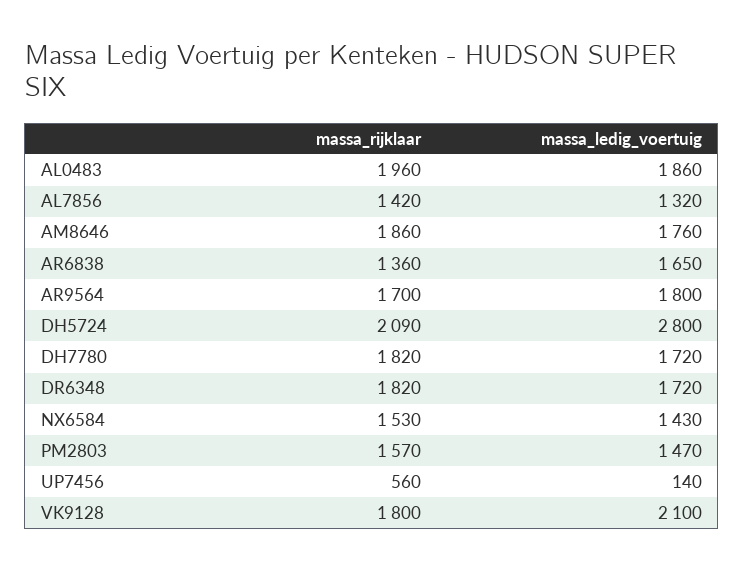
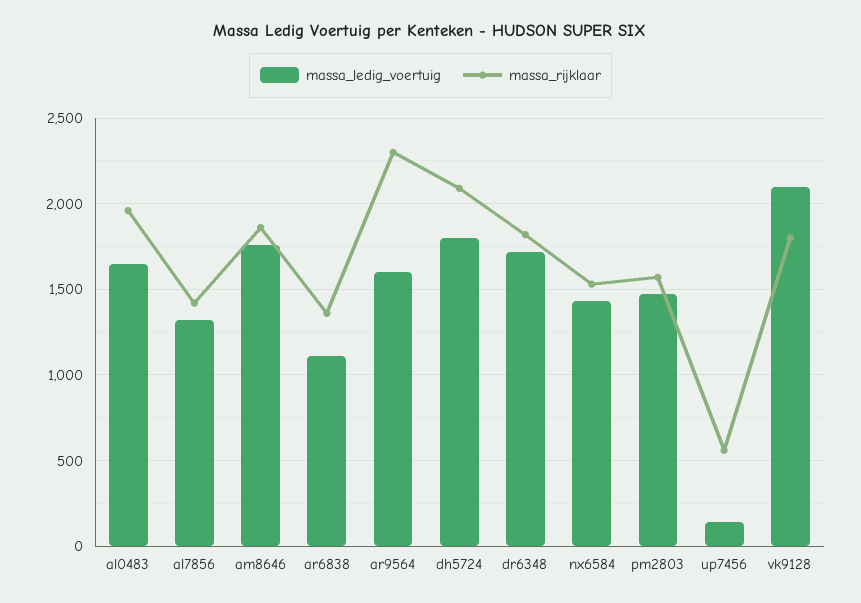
  {
    "massa_rijklaar": {
      "AL0483": 1960,
      "AL7856": 1420,
      "AM8646": 1860,
      "AR6838": 1360,
-     "AR9564": 1700,
+     "AR9564": 2300,
      "DH5724": 2090,
-     "DH7780": 1820,
      "DR6348": 1820,
      "NX6584": 1530,
      "PM2803": 1570,
      "UP7456": 560,
      "VK9128": 1800
    },
    "massa_ledig_voertuig": {
-     "AL0483": 1860,
+     "AL0483": 1650,
      "AL7856": 1320,
      "AM8646": 1760,
-     "AR6838": 1650,
+     "AR6838": 1100,
-     "AR9564": 1800,
+     "AR9564": 1600,
-     "DH5724": 2800,
+     "DH5724": 1800,
-     "DH7780": 1720,
      "DR6348": 1720,
      "NX6584": 1430,
      "PM2803": 1470,
      "UP7456": 140,
      "VK9128": 2100
    }
  }

